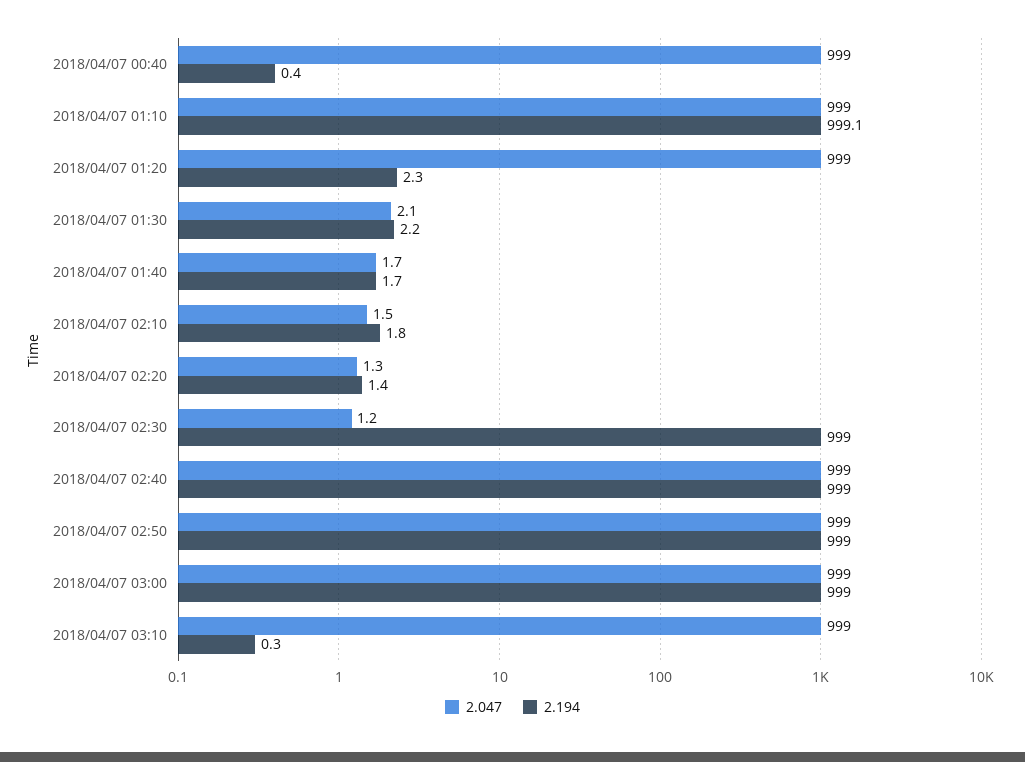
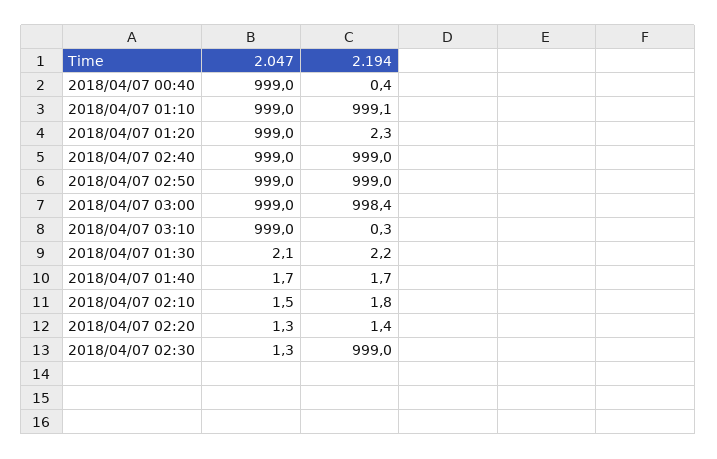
  {
    "2.047": {
      "2018/04/07 00:40": 999,
      "2018/04/07 01:10": 999,
      "2018/04/07 01:20": 999,
      "2018/04/07 01:30": 2.1,
      "2018/04/07 01:40": 1.7,
      "2018/04/07 02:10": 1.5,
      "2018/04/07 02:20": 1.3,
-     "2018/04/07 02:30": 1.2,
+     "2018/04/07 02:30": 1.3,
      "2018/04/07 02:40": 999,
      "2018/04/07 02:50": 999,
      "2018/04/07 03:00": 999,
      "2018/04/07 03:10": 999
    },
    "2.194": {
      "2018/04/07 00:40": 0.4,
      "2018/04/07 01:10": 999.1,
      "2018/04/07 01:20": 2.3,
      "2018/04/07 01:30": 2.2,
      "2018/04/07 01:40": 1.7,
      "2018/04/07 02:10": 1.8,
      "2018/04/07 02:20": 1.4,
      "2018/04/07 02:30": 999,
      "2018/04/07 02:40": 999,
      "2018/04/07 02:50": 999,
-     "2018/04/07 03:00": 999,
+     "2018/04/07 03:00": 998.4,
      "2018/04/07 03:10": 0.3
    }
  }

